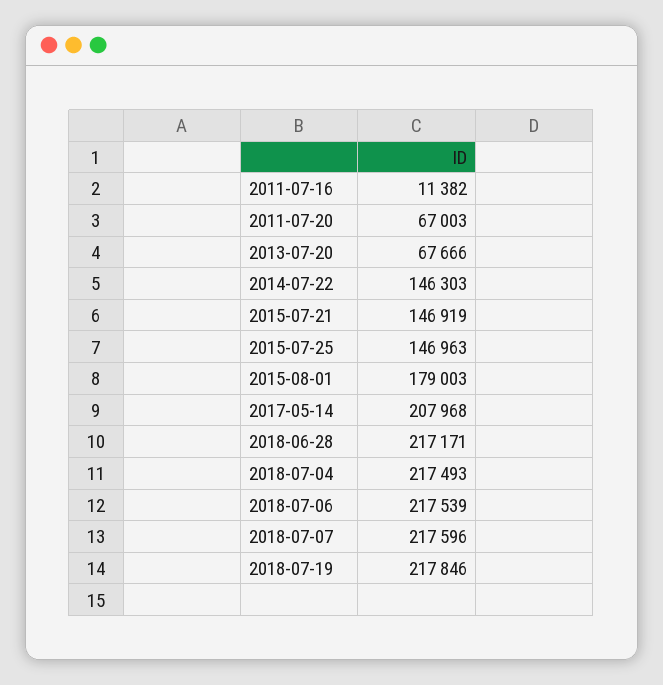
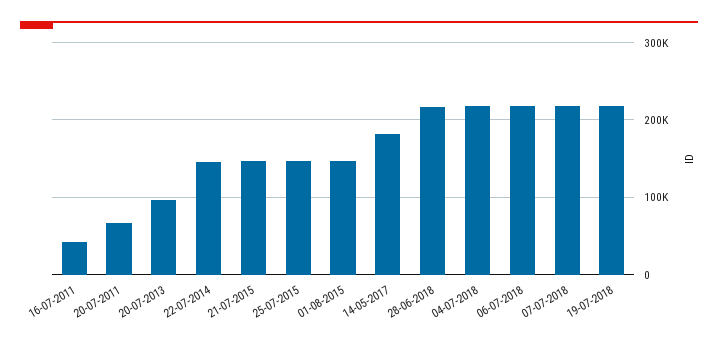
  {
-   "2011-07-16": 11382,
+   "2011-07-16": 40000,
    "2011-07-20": 67003,
-   "2013-07-20": 67666,
+   "2013-07-20": 100000,
    "2014-07-22": 146303,
    "2015-07-21": 146919,
    "2015-07-25": 146963,
-   "2015-08-01": 179003,
+   "2015-08-01": 150000,
-   "2017-05-14": 207968,
+   "2017-05-14": 180000,
    "2018-06-28": 217171,
    "2018-07-04": 217493,
    "2018-07-06": 217539,
    "2018-07-07": 217596,
    "2018-07-19": 217846
  }

